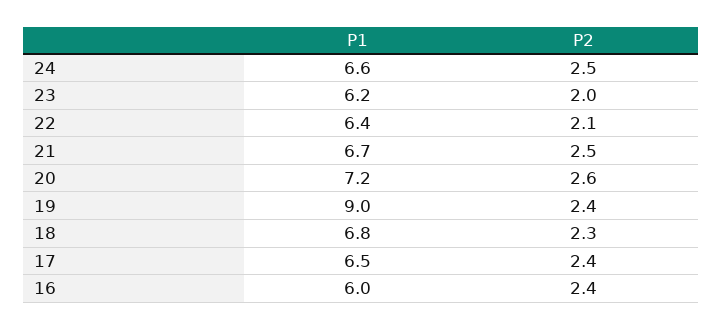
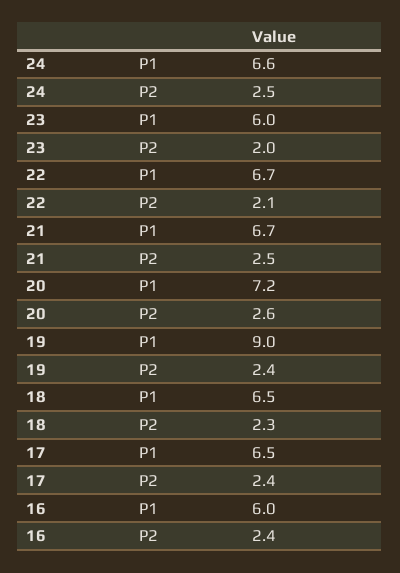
  {
    "P1": {
      "24": 6.6,
-     "23": 6.2,
+     "23": 6,
-     "22": 6.4,
+     "22": 6.7,
      "21": 6.7,
      "20": 7.2,
      "19": 9,
-     "18": 6.8,
+     "18": 6.5,
      "17": 6.5,
      "16": 6
    },
    "P2": {
      "24": 2.5,
      "23": 2,
      "22": 2.1,
      "21": 2.5,
      "20": 2.6,
      "19": 2.4,
      "18": 2.3,
      "17": 2.4,
      "16": 2.4
    }
  }

